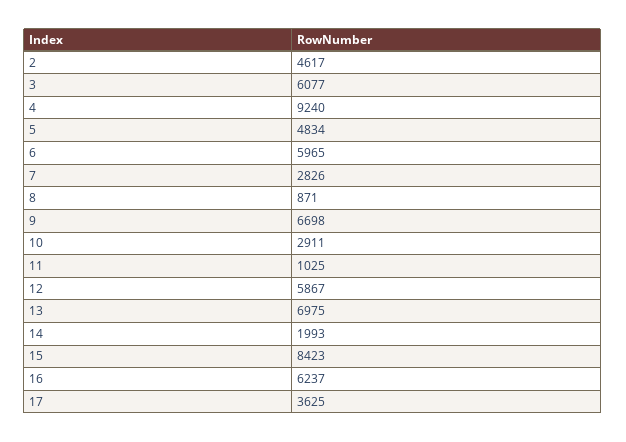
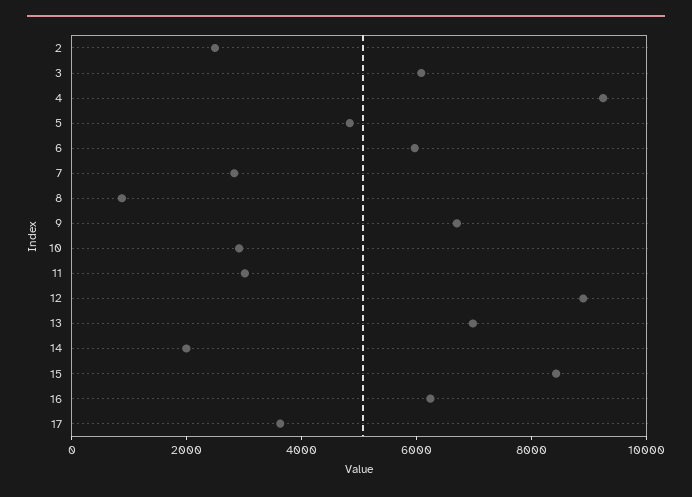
  {
-   "2": 4617,
+   "2": 2500,
    "3": 6077,
    "4": 9240,
    "5": 4834,
    "6": 5965,
    "7": 2826,
    "8": 871,
    "9": 6698,
    "10": 2911,
-   "11": 1025,
+   "11": 3000,
-   "12": 5867,
+   "12": 9000,
    "13": 6975,
    "14": 1993,
    "15": 8423,
    "16": 6237,
    "17": 3625
  }

